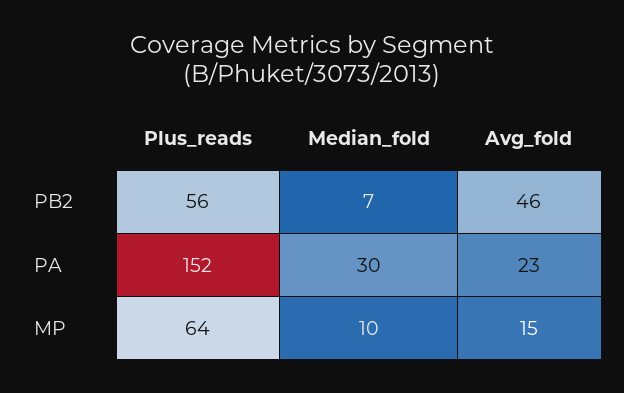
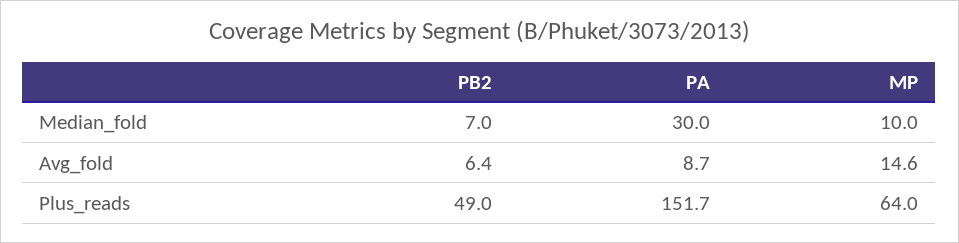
  {
    "Plus_reads": {
-     "PB2": 56,
+     "PB2": 49,
      "PA": 151.7,
      "MP": 64
    },
    "Median_fold": {
      "PB2": 7,
      "PA": 30,
      "MP": 10
    },
    "Avg_fold": {
-     "PB2": 46,
+     "PB2": 6.4,
-     "PA": 23,
+     "PA": 8.7,
      "MP": 14.6
    }
  }

